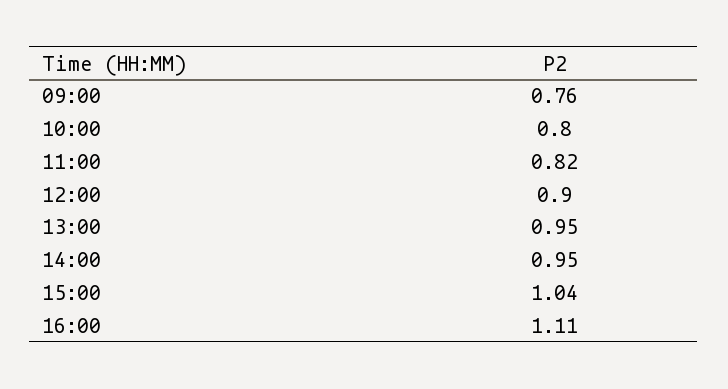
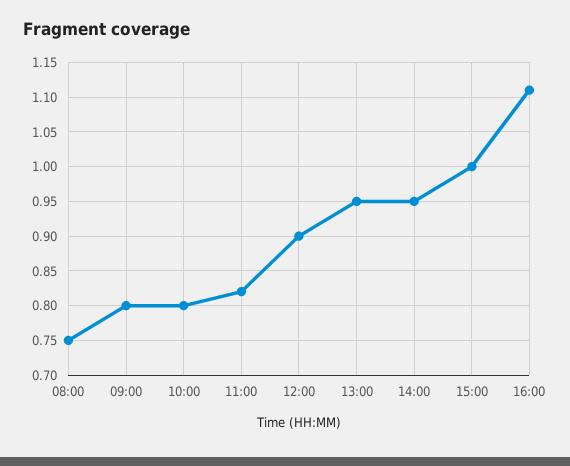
  {
-   "09:00": 0.76,
+   "09:00": 0.8,
    "10:00": 0.8,
    "11:00": 0.82,
    "12:00": 0.9,
    "13:00": 0.95,
    "14:00": 0.95,
-   "15:00": 1.04,
+   "15:00": 1,
-   "16:00": 1.11
+   "16:00": 1.11,
+   "08:00": 0.75
  }

